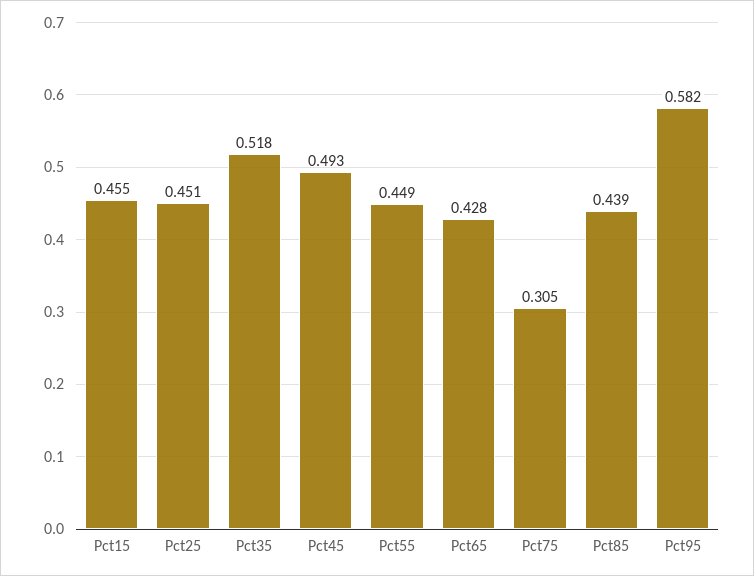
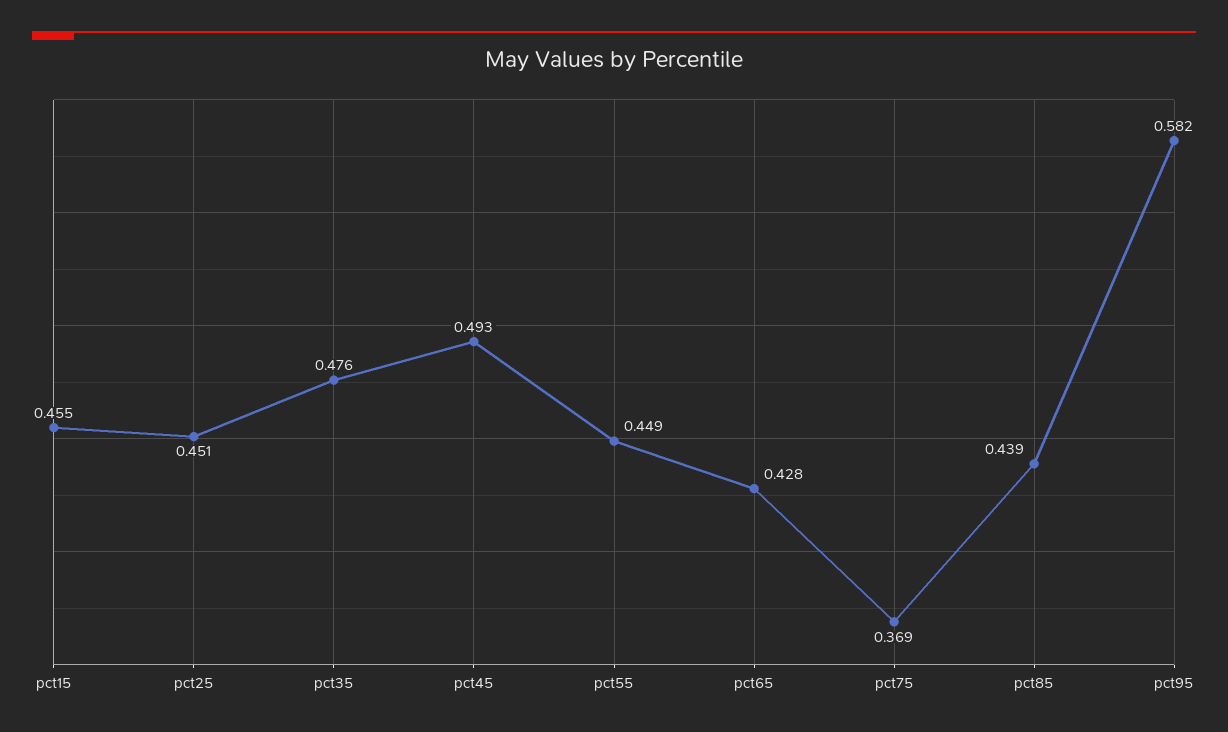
  {
    "Pct15": 0.455,
    "Pct25": 0.451,
-   "Pct35": 0.518,
+   "Pct35": 0.476,
    "Pct45": 0.493,
    "Pct55": 0.449,
    "Pct65": 0.428,
-   "Pct75": 0.305,
+   "Pct75": 0.369,
    "Pct85": 0.439,
    "Pct95": 0.582
  }

